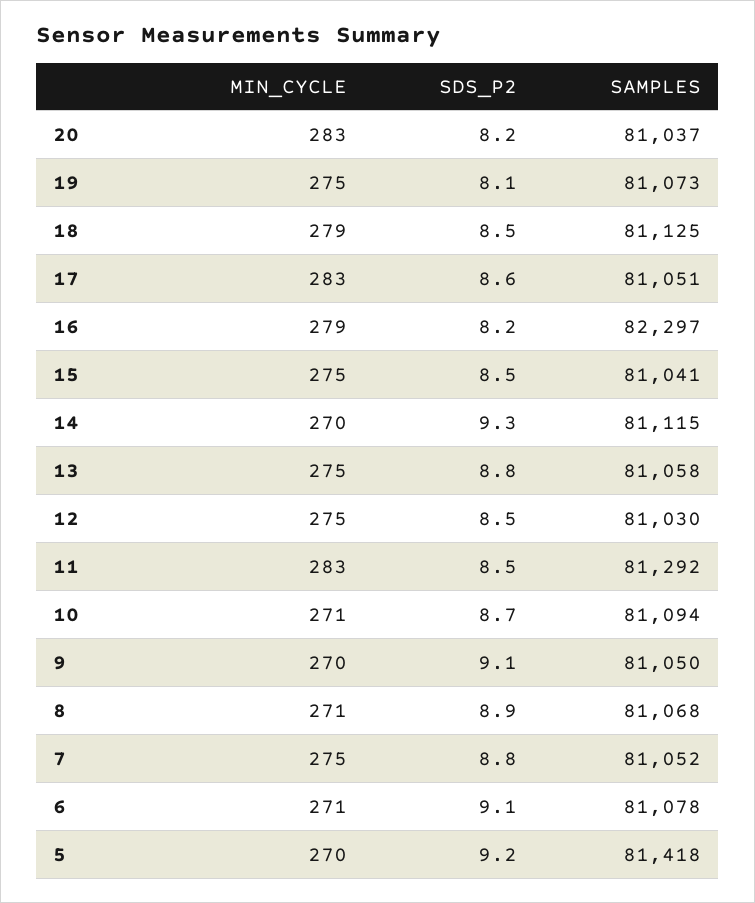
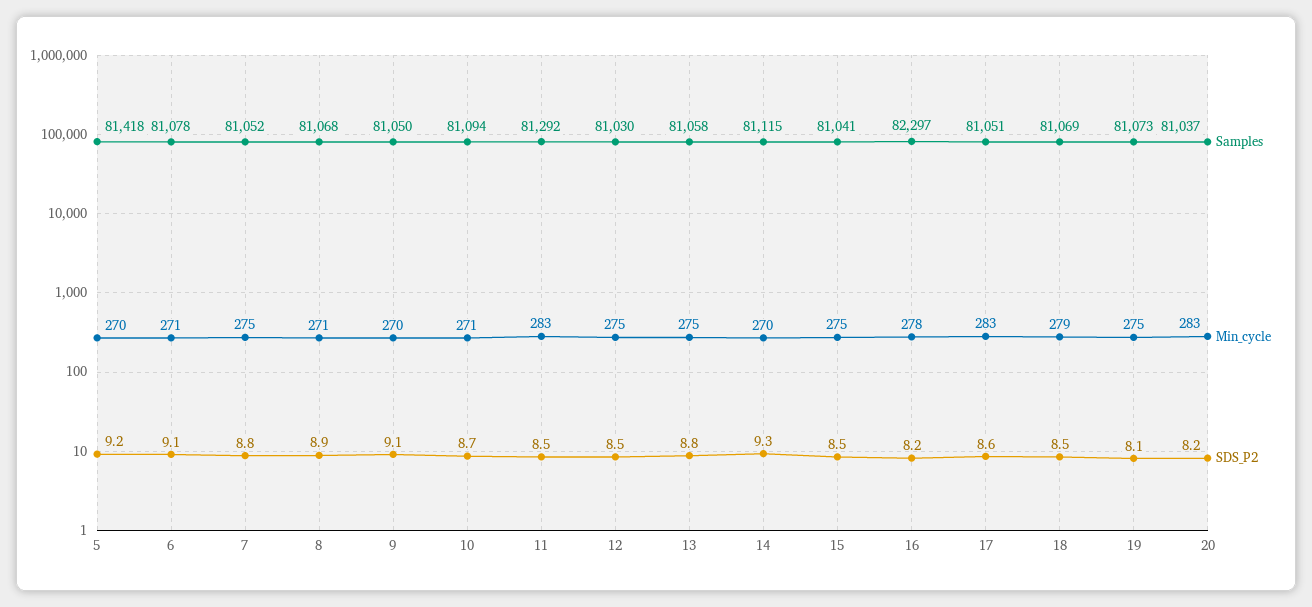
  {
    "MIN_CYCLE": {
      "20": 283,
      "19": 275,
      "18": 279,
      "17": 283,
-     "16": 279,
+     "16": 278,
      "15": 275,
      "14": 270,
      "13": 275,
      "12": 275,
      "11": 283,
      "10": 271,
      "9": 270,
      "8": 271,
      "7": 275,
      "6": 271,
      "5": 270
    },
    "SDS_P2": {
      "20": 8.2,
      "19": 8.1,
      "18": 8.5,
      "17": 8.6,
      "16": 8.2,
      "15": 8.5,
      "14": 9.3,
      "13": 8.8,
      "12": 8.5,
      "11": 8.5,
      "10": 8.7,
      "9": 9.1,
      "8": 8.9,
      "7": 8.8,
      "6": 9.1,
      "5": 9.2
    },
    "SAMPLES": {
      "20": 81037,
      "19": 81073,
-     "18": 81125,
+     "18": 81069,
      "17": 81051,
      "16": 82297,
      "15": 81041,
      "14": 81115,
      "13": 81058,
      "12": 81030,
      "11": 81292,
      "10": 81094,
      "9": 81050,
      "8": 81068,
      "7": 81052,
      "6": 81078,
      "5": 81418
    }
  }

